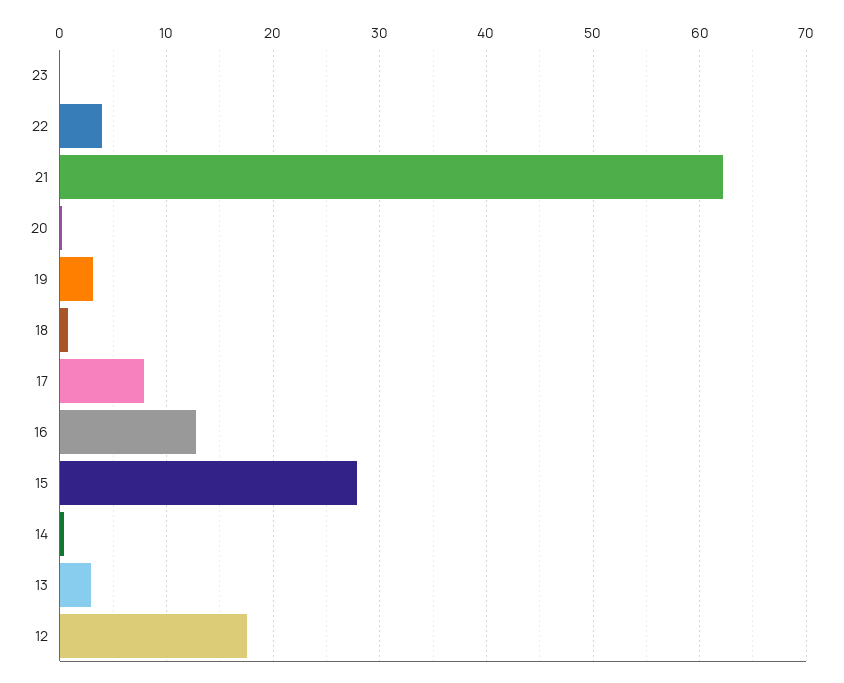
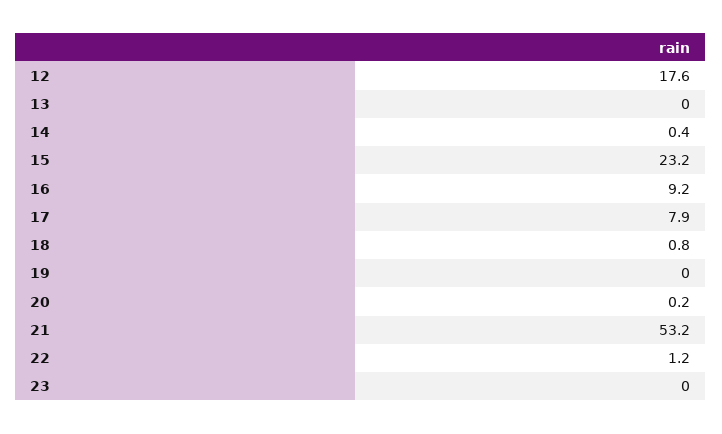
  {
    "23": 0,
-   "22": 4,
+   "22": 1.2,
-   "21": 62,
+   "21": 53.2,
    "20": 0.2,
-   "19": 3,
+   "19": 0,
    "18": 0.8,
    "17": 7.9,
-   "16": 13,
+   "16": 9.2,
-   "15": 28,
+   "15": 23.2,
    "14": 0.4,
-   "13": 3,
+   "13": 0,
    "12": 17.6
  }

